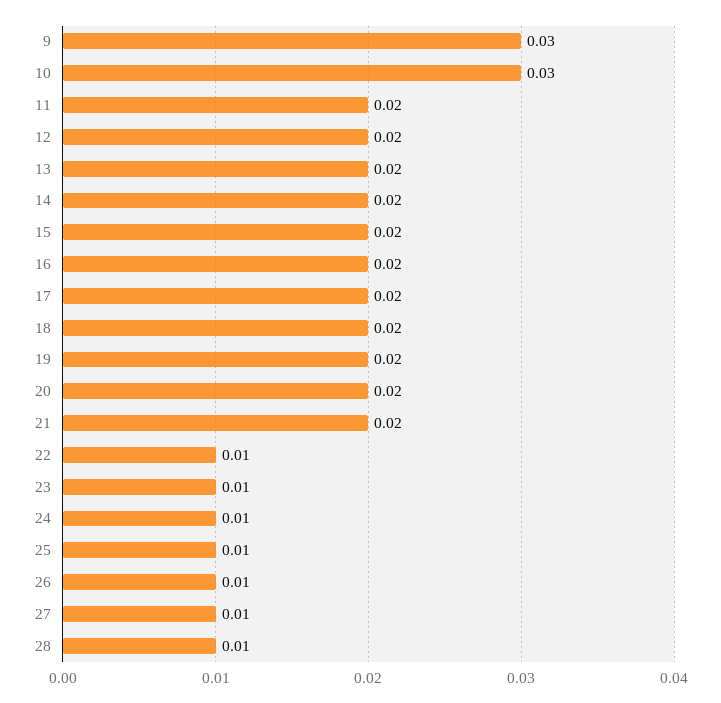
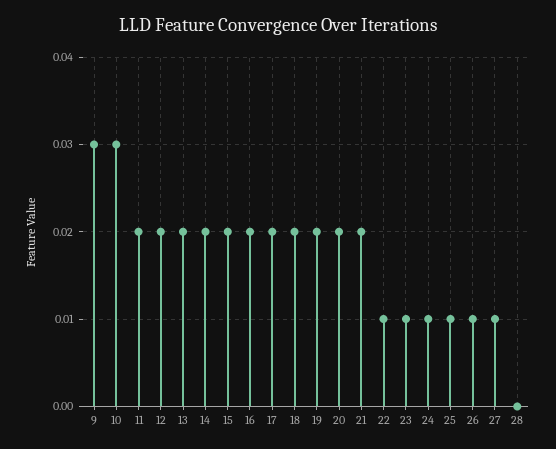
  {
    "9": 0.03,
    "10": 0.03,
    "11": 0.02,
    "12": 0.02,
    "13": 0.02,
    "14": 0.02,
    "15": 0.02,
    "16": 0.02,
    "17": 0.02,
    "18": 0.02,
    "19": 0.02,
    "20": 0.02,
    "21": 0.02,
    "22": 0.01,
    "23": 0.01,
    "24": 0.01,
    "25": 0.01,
    "26": 0.01,
    "27": 0.01,
-   "28": 0.01
+   "28": 0
  }

